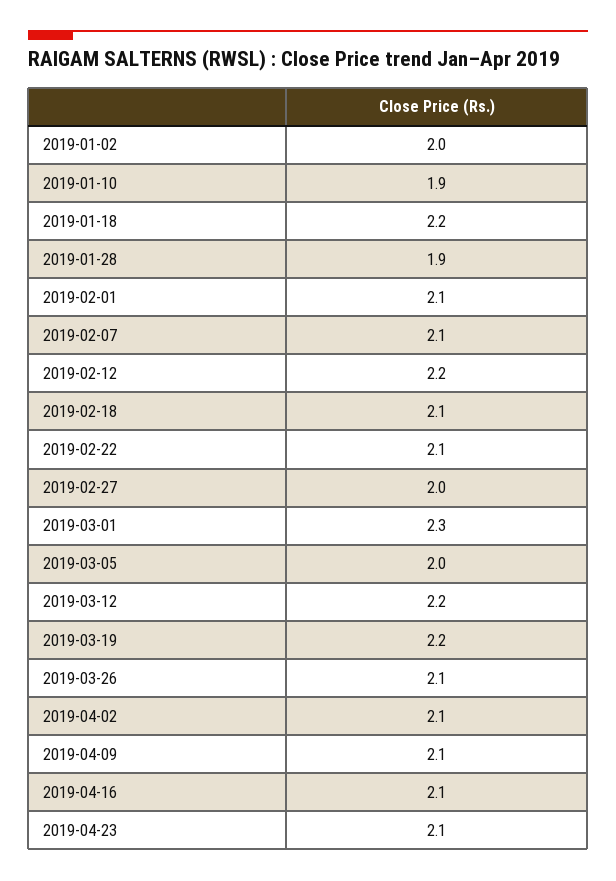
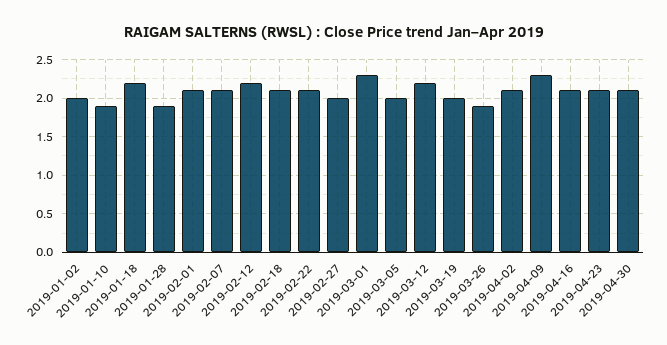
  {
    "2019-01-02": 2,
    "2019-01-10": 1.9,
    "2019-01-18": 2.2,
    "2019-01-28": 1.9,
    "2019-02-01": 2.1,
    "2019-02-07": 2.1,
    "2019-02-12": 2.2,
    "2019-02-18": 2.1,
    "2019-02-22": 2.1,
    "2019-02-27": 2,
    "2019-03-01": 2.3,
    "2019-03-05": 2,
    "2019-03-12": 2.2,
-   "2019-03-19": 2.2,
+   "2019-03-19": 2,
-   "2019-03-26": 2.1,
+   "2019-03-26": 1.9,
    "2019-04-02": 2.1,
-   "2019-04-09": 2.1,
+   "2019-04-09": 2.3,
    "2019-04-16": 2.1,
-   "2019-04-23": 2.1
+   "2019-04-23": 2.1,
+   "2019-04-30": 2.1
  }

